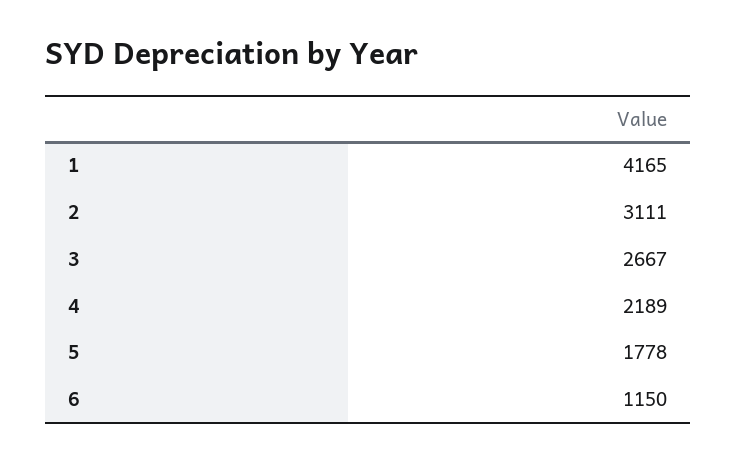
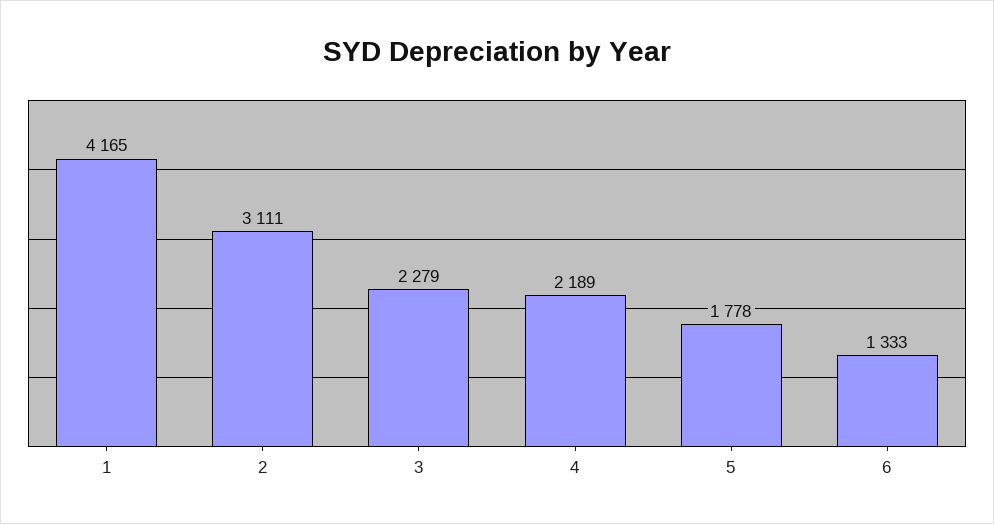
  {
    "1": 4165,
    "2": 3111,
-   "3": 2667,
+   "3": 2279,
    "4": 2189,
    "5": 1778,
-   "6": 1150
+   "6": 1333
  }

